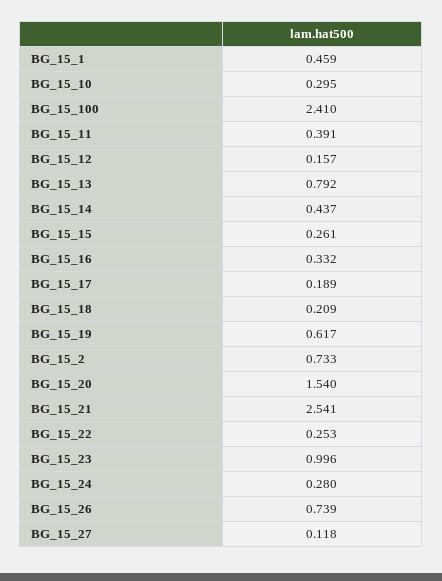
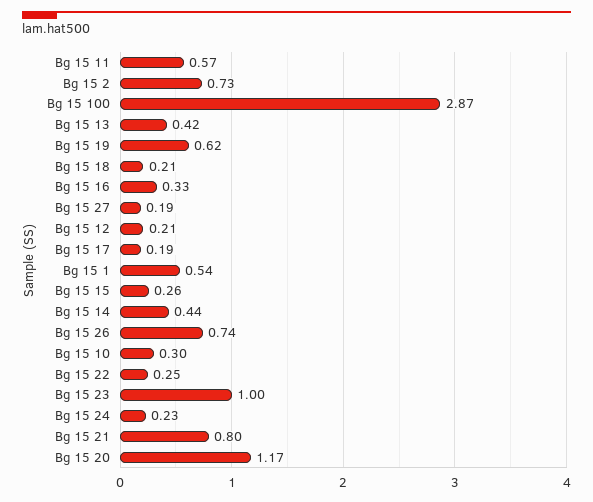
  {
-   "BG_15_1": 0.459,
+   "BG_15_1": 0.54,
    "BG_15_10": 0.295,
-   "BG_15_100": 2.41,
+   "BG_15_100": 2.87,
-   "BG_15_11": 0.391,
+   "BG_15_11": 0.57,
-   "BG_15_12": 0.157,
+   "BG_15_12": 0.21,
-   "BG_15_13": 0.792,
+   "BG_15_13": 0.42,
    "BG_15_14": 0.437,
    "BG_15_15": 0.261,
    "BG_15_16": 0.332,
    "BG_15_17": 0.189,
    "BG_15_18": 0.209,
    "BG_15_19": 0.617,
    "BG_15_2": 0.733,
-   "BG_15_20": 1.54,
+   "BG_15_20": 1.17,
-   "BG_15_21": 2.541,
+   "BG_15_21": 0.8,
    "BG_15_22": 0.253,
    "BG_15_23": 0.996,
-   "BG_15_24": 0.28,
+   "BG_15_24": 0.23,
    "BG_15_26": 0.739,
-   "BG_15_27": 0.118
+   "BG_15_27": 0.19
  }

